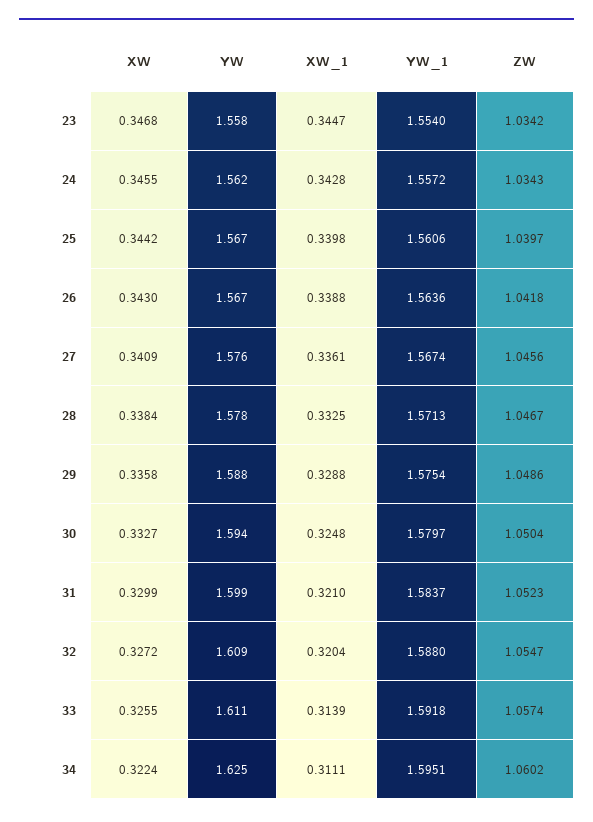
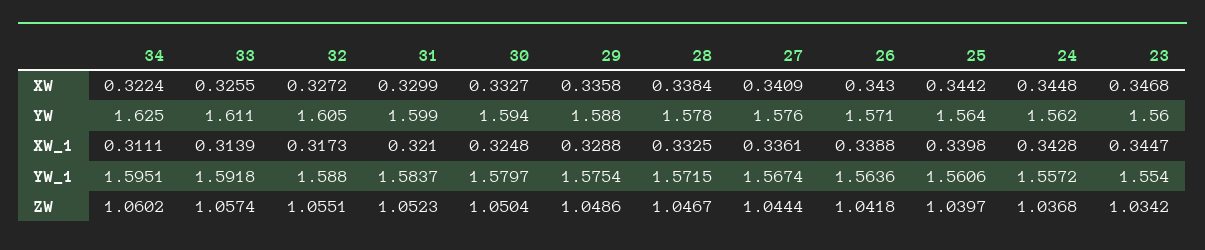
  {
    "XW": {
      "23": 0.3468,
-     "24": 0.3455,
+     "24": 0.3448,
      "25": 0.3442,
      "26": 0.343,
      "27": 0.3409,
      "28": 0.3384,
      "29": 0.3358,
      "30": 0.3327,
      "31": 0.3299,
      "32": 0.3272,
      "33": 0.3255,
      "34": 0.3224
    },
    "YW": {
-     "23": 1.558,
+     "23": 1.56,
      "24": 1.562,
-     "25": 1.567,
+     "25": 1.564,
-     "26": 1.567,
+     "26": 1.571,
      "27": 1.576,
      "28": 1.578,
      "29": 1.588,
      "30": 1.594,
      "31": 1.599,
-     "32": 1.609,
+     "32": 1.605,
      "33": 1.611,
      "34": 1.625
    },
    "XW_1": {
      "23": 0.3447,
      "24": 0.3428,
      "25": 0.3398,
      "26": 0.3388,
      "27": 0.3361,
      "28": 0.3325,
      "29": 0.3288,
      "30": 0.3248,
      "31": 0.321,
-     "32": 0.3204,
+     "32": 0.3173,
      "33": 0.3139,
      "34": 0.3111
    },
    "YW_1": {
      "23": 1.554,
      "24": 1.5572,
      "25": 1.5606,
      "26": 1.5636,
      "27": 1.5674,
-     "28": 1.5713,
+     "28": 1.5715,
      "29": 1.5754,
      "30": 1.5797,
      "31": 1.5837,
      "32": 1.588,
      "33": 1.5918,
      "34": 1.5951
    },
    "ZW": {
      "23": 1.0342,
-     "24": 1.0343,
+     "24": 1.0368,
      "25": 1.0397,
      "26": 1.0418,
-     "27": 1.0456,
+     "27": 1.0444,
      "28": 1.0467,
      "29": 1.0486,
      "30": 1.0504,
      "31": 1.0523,
-     "32": 1.0547,
+     "32": 1.0551,
      "33": 1.0574,
      "34": 1.0602
    }
  }

